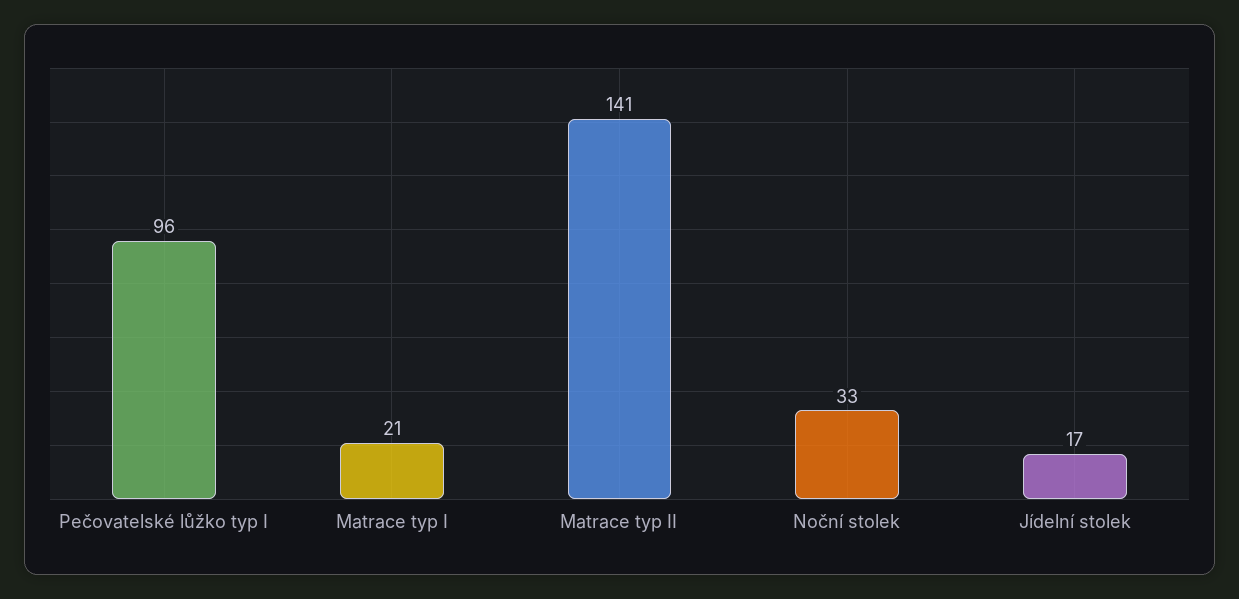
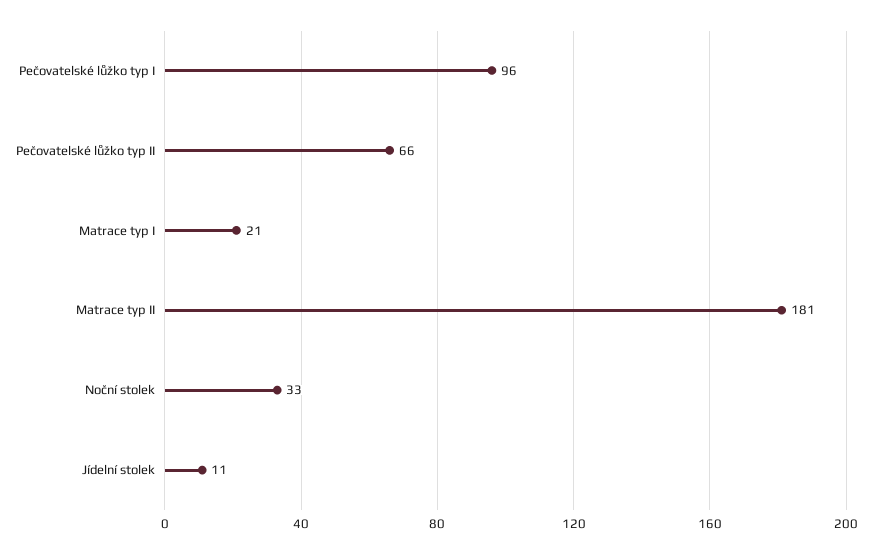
  {
    "Pečovatelské lůžko typ I": 96,
    "Matrace typ I": 21,
-   "Matrace typ II": 141,
+   "Matrace typ II": 181,
    "Noční stolek": 33,
-   "Jídelní stolek": 17
+   "Jídelní stolek": 11,
+   "Pečovatelské lůžko typ II": 66
  }

